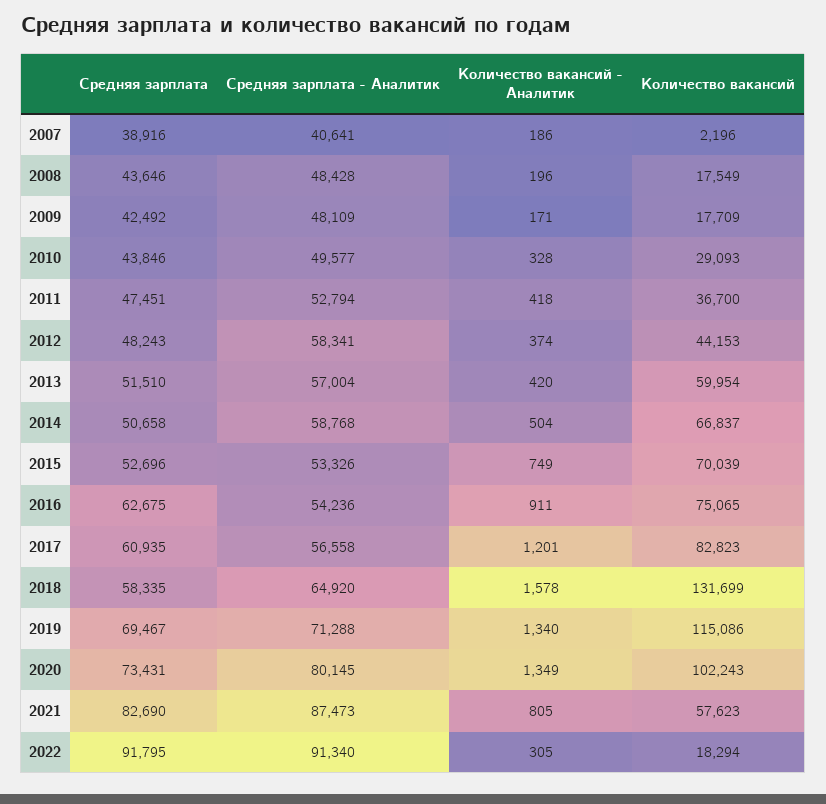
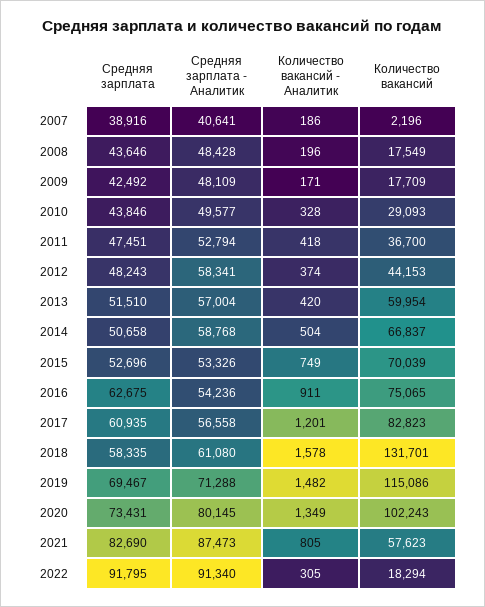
  {
    "Средняя зарплата": {
      "2007": 38916,
      "2008": 43646,
      "2009": 42492,
      "2010": 43846,
      "2011": 47451,
      "2012": 48243,
      "2013": 51510,
      "2014": 50658,
      "2015": 52696,
      "2016": 62675,
      "2017": 60935,
      "2018": 58335,
      "2019": 69467,
      "2020": 73431,
      "2021": 82690,
      "2022": 91795
    },
    "Средняя зарплата - Аналитик": {
      "2007": 40641,
      "2008": 48428,
      "2009": 48109,
      "2010": 49577,
      "2011": 52794,
      "2012": 58341,
      "2013": 57004,
      "2014": 58768,
      "2015": 53326,
      "2016": 54236,
      "2017": 56558,
-     "2018": 64920,
+     "2018": 61080,
      "2019": 71288,
      "2020": 80145,
      "2021": 87473,
      "2022": 91340
    },
    "Количество вакансий - Аналитик": {
      "2007": 186,
      "2008": 196,
      "2009": 171,
      "2010": 328,
      "2011": 418,
      "2012": 374,
      "2013": 420,
      "2014": 504,
      "2015": 749,
      "2016": 911,
      "2017": 1201,
      "2018": 1578,
-     "2019": 1340,
+     "2019": 1482,
      "2020": 1349,
      "2021": 805,
      "2022": 305
    },
    "Количество вакансий": {
      "2007": 2196,
      "2008": 17549,
      "2009": 17709,
      "2010": 29093,
      "2011": 36700,
      "2012": 44153,
      "2013": 59954,
      "2014": 66837,
      "2015": 70039,
      "2016": 75065,
      "2017": 82823,
-     "2018": 131699,
+     "2018": 131701,
      "2019": 115086,
      "2020": 102243,
      "2021": 57623,
      "2022": 18294
    }
  }

